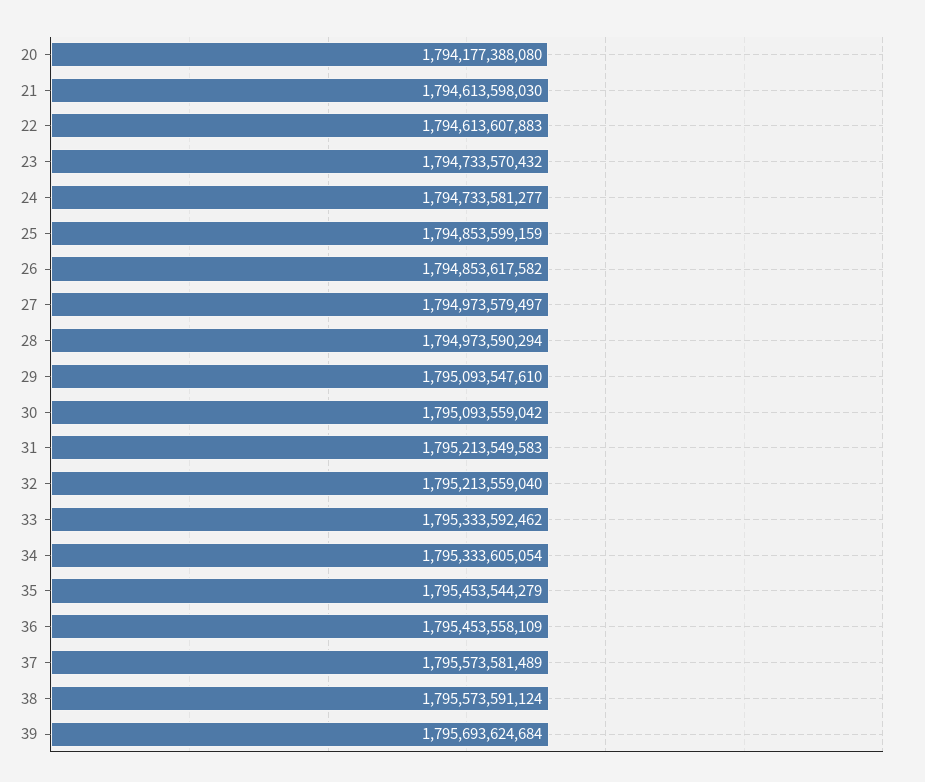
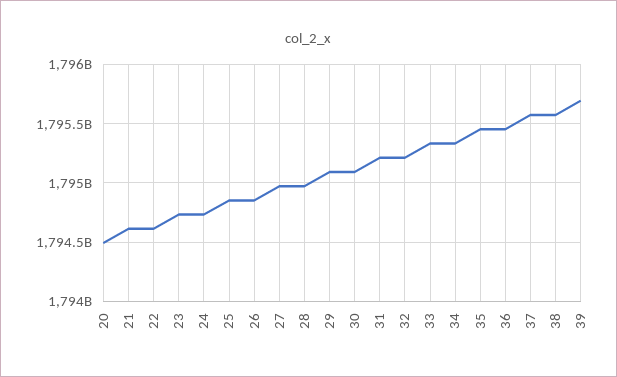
  {
-   "20": 1794177388080,
+   "20": 1794500000000,
    "21": 1794613598030,
    "22": 1794613607883,
    "23": 1794733570432,
    "24": 1794733581277,
    "25": 1794853599159,
    "26": 1794853617582,
    "27": 1794973579497,
    "28": 1794973590294,
    "29": 1795093547610,
    "30": 1795093559042,
    "31": 1795213549583,
    "32": 1795213559040,
    "33": 1795333592462,
    "34": 1795333605054,
    "35": 1795453544279,
    "36": 1795453558109,
    "37": 1795573581489,
    "38": 1795573591124,
    "39": 1795693624684
  }

